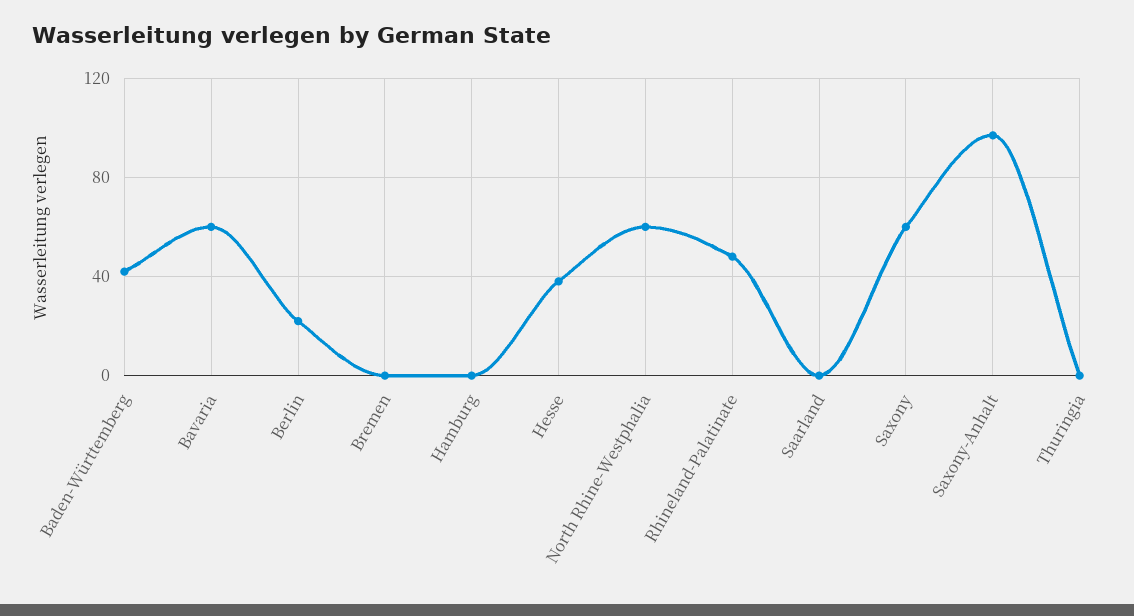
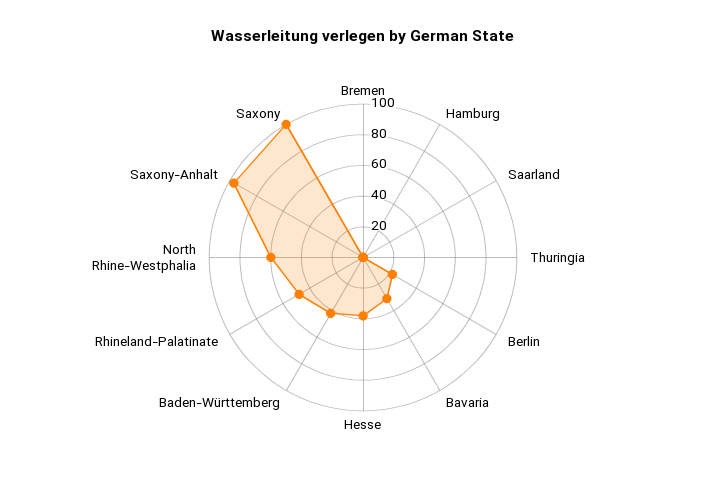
  {
    "Baden-Württemberg": 40,
-   "Bavaria": 60,
+   "Bavaria": 30,
    "Berlin": 20,
    "Bremen": 0,
    "Hamburg": 0,
    "Hesse": 40,
    "North Rhine-Westphalia": 60,
    "Rhineland-Palatinate": 50,
    "Saarland": 0,
-   "Saxony": 60,
+   "Saxony": 100,
    "Saxony-Anhalt": 95,
    "Thuringia": 0
  }

